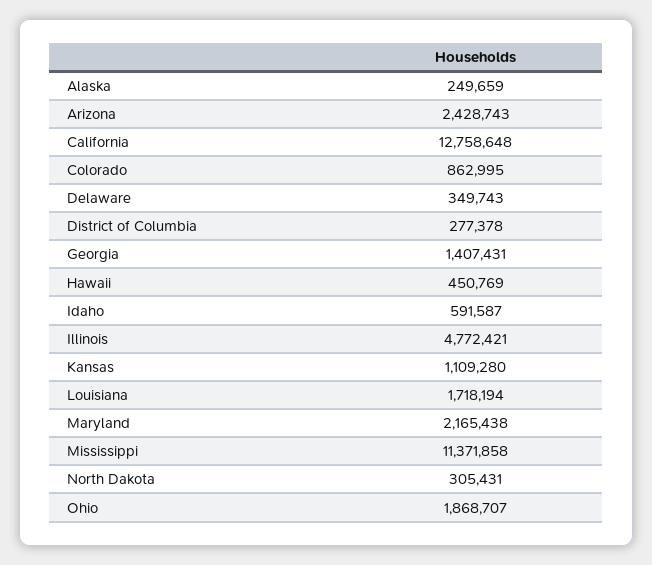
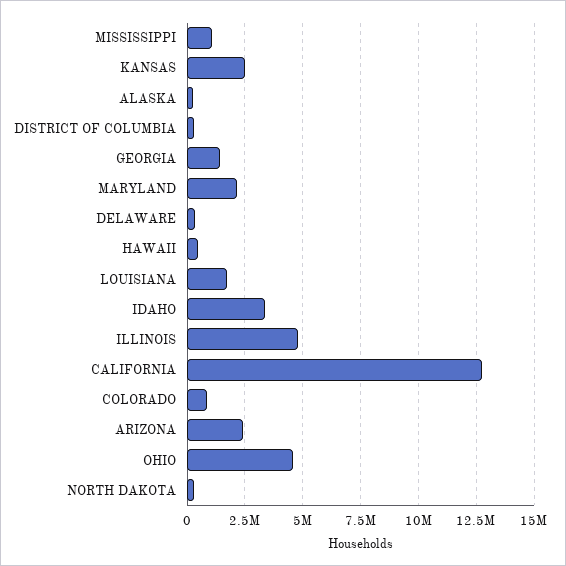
  {
    "Alaska": 249659,
    "Arizona": 2428743,
    "California": 12758648,
    "Colorado": 862995,
    "Delaware": 349743,
    "District of Columbia": 277378,
    "Georgia": 1407431,
    "Hawaii": 450769,
-   "Idaho": 591587,
+   "Idaho": 3500000,
    "Illinois": 4772421,
-   "Kansas": 1109280,
+   "Kansas": 2500000,
    "Louisiana": 1718194,
    "Maryland": 2165438,
-   "Mississippi": 11371858,
+   "Mississippi": 1000000,
    "North Dakota": 305431,
-   "Ohio": 1868707
+   "Ohio": 4500000
  }

